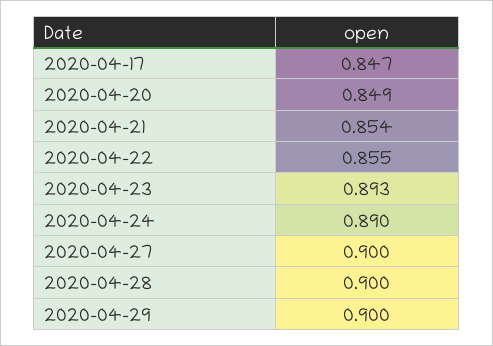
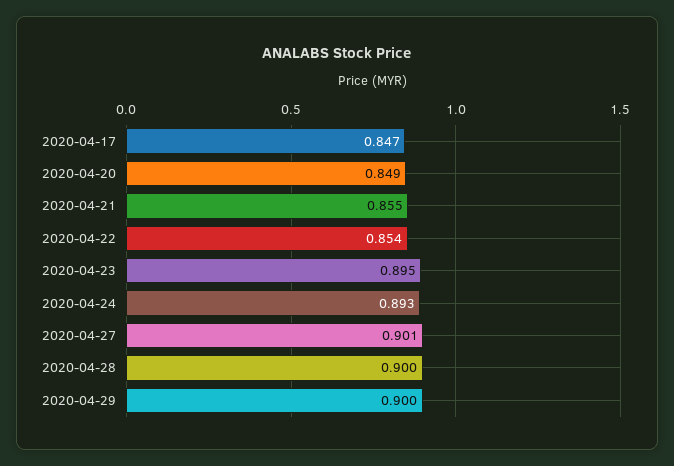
  {
    "2020-04-17": 0.847,
    "2020-04-20": 0.849,
-   "2020-04-21": 0.854,
+   "2020-04-21": 0.855,
-   "2020-04-22": 0.855,
+   "2020-04-22": 0.854,
-   "2020-04-23": 0.893,
+   "2020-04-23": 0.895,
-   "2020-04-24": 0.89,
+   "2020-04-24": 0.893,
-   "2020-04-27": 0.9,
+   "2020-04-27": 0.901,
    "2020-04-28": 0.9,
    "2020-04-29": 0.9
  }

